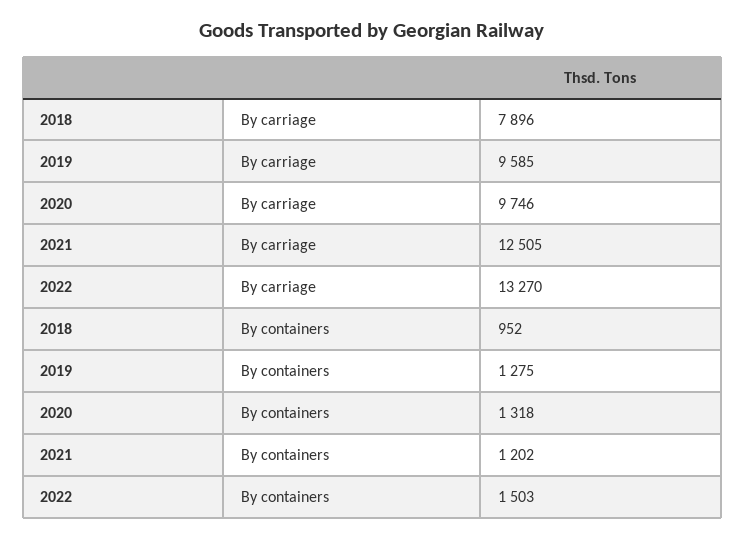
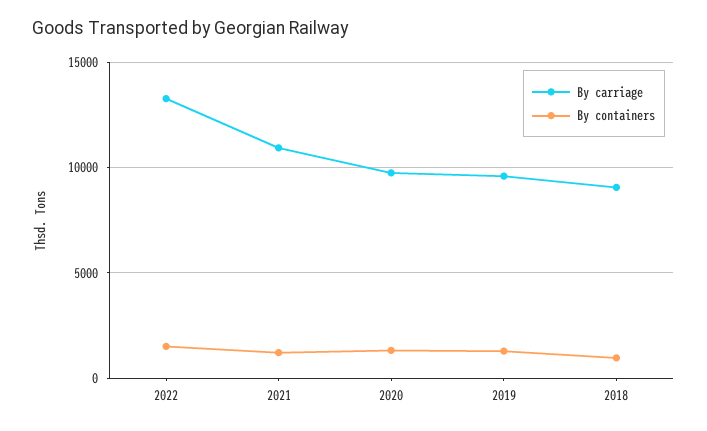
  {
    "By carriage": {
-     "2018": 7896,
+     "2018": 9000,
      "2019": 9585,
      "2020": 9746,
-     "2021": 12505,
+     "2021": 11000,
      "2022": 13270
    },
    "By containers": {
      "2018": 952,
      "2019": 1275,
      "2020": 1318,
      "2021": 1202,
      "2022": 1503
    }
  }

